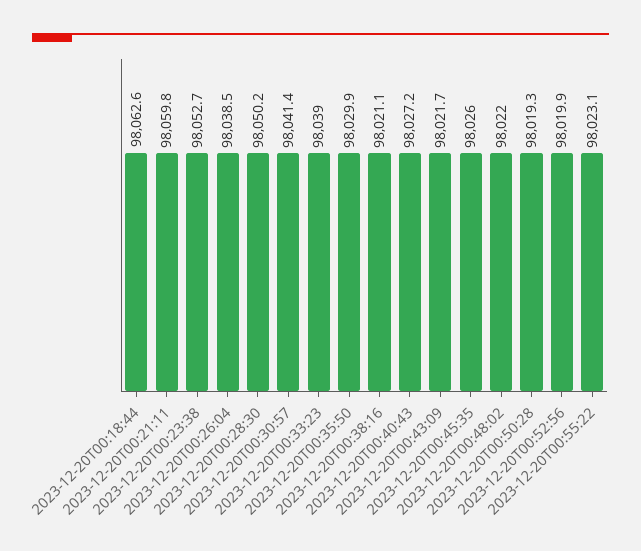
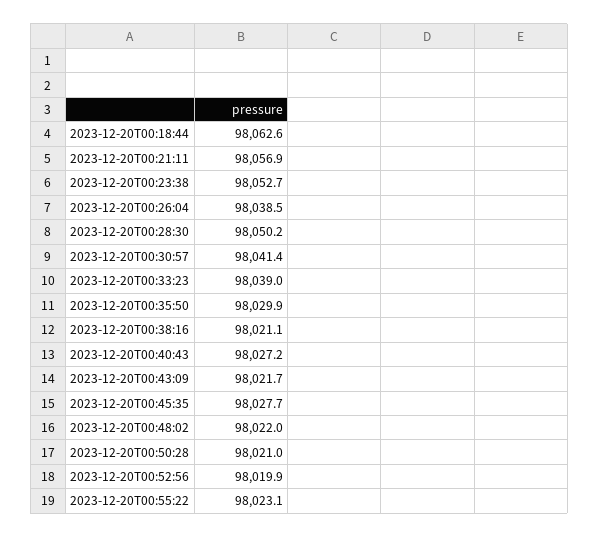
  {
    "2023-12-20T00:18:44": 98062.6,
-   "2023-12-20T00:21:11": 98059.8,
+   "2023-12-20T00:21:11": 98056.9,
    "2023-12-20T00:23:38": 98052.7,
    "2023-12-20T00:26:04": 98038.5,
    "2023-12-20T00:28:30": 98050.2,
    "2023-12-20T00:30:57": 98041.4,
    "2023-12-20T00:33:23": 98039,
    "2023-12-20T00:35:50": 98029.9,
    "2023-12-20T00:38:16": 98021.1,
    "2023-12-20T00:40:43": 98027.2,
    "2023-12-20T00:43:09": 98021.7,
-   "2023-12-20T00:45:35": 98026,
+   "2023-12-20T00:45:35": 98027.7,
    "2023-12-20T00:48:02": 98022,
-   "2023-12-20T00:50:28": 98019.3,
+   "2023-12-20T00:50:28": 98021,
    "2023-12-20T00:52:56": 98019.9,
    "2023-12-20T00:55:22": 98023.1
  }

